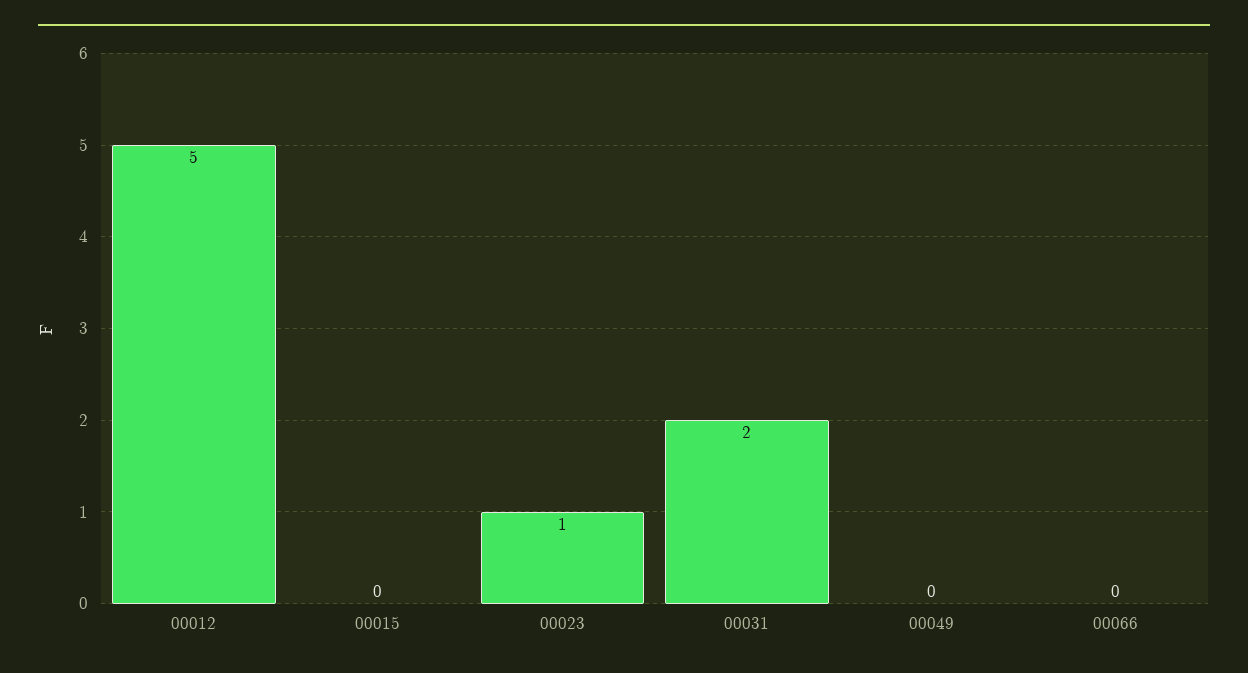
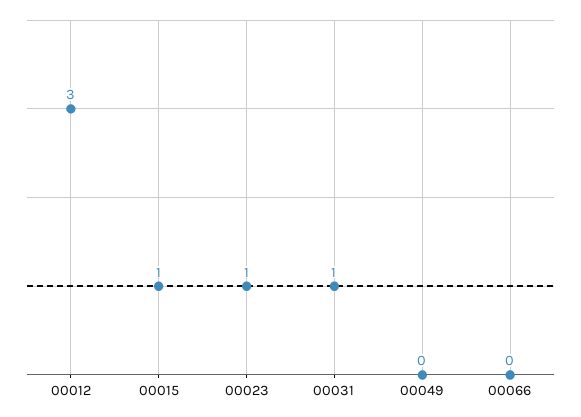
  {
-   "00012": 5,
+   "00012": 3,
-   "00015": 0,
+   "00015": 1,
    "00023": 1,
-   "00031": 2,
+   "00031": 1,
    "00049": 0,
    "00066": 0
  }

